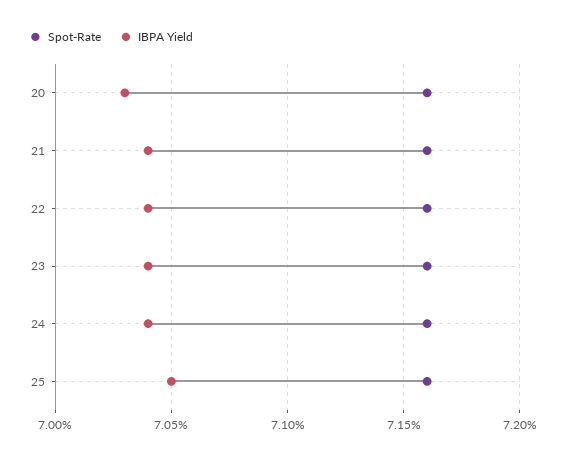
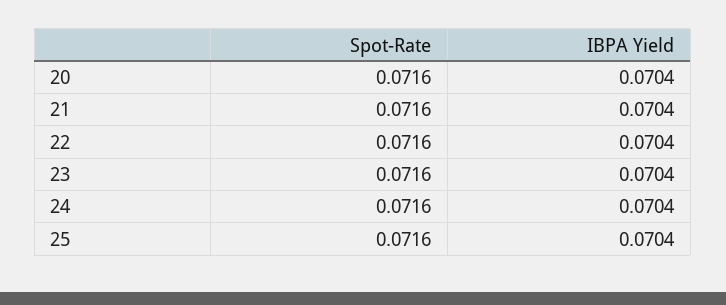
  {
    "Spot-Rate": {
      "20": 0.0716,
      "21": 0.0716,
      "22": 0.0716,
      "23": 0.0716,
      "24": 0.0716,
      "25": 0.0716
    },
    "IBPA Yield": {
-     "20": 0.0703,
+     "20": 0.0704,
      "21": 0.0704,
      "22": 0.0704,
      "23": 0.0704,
      "24": 0.0704,
-     "25": 0.0705
+     "25": 0.0704
    }
  }

